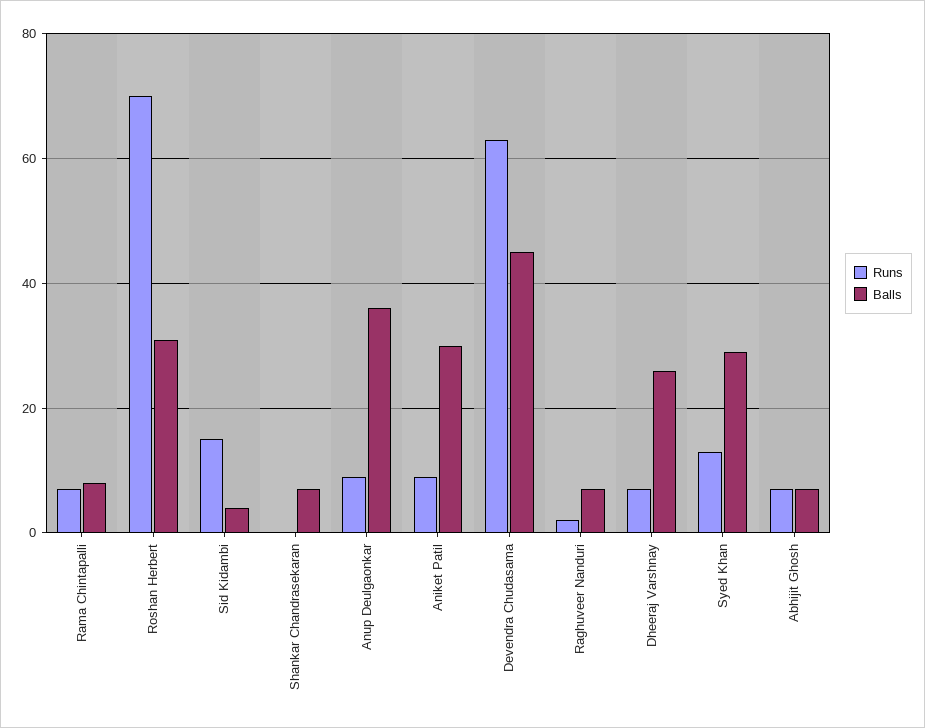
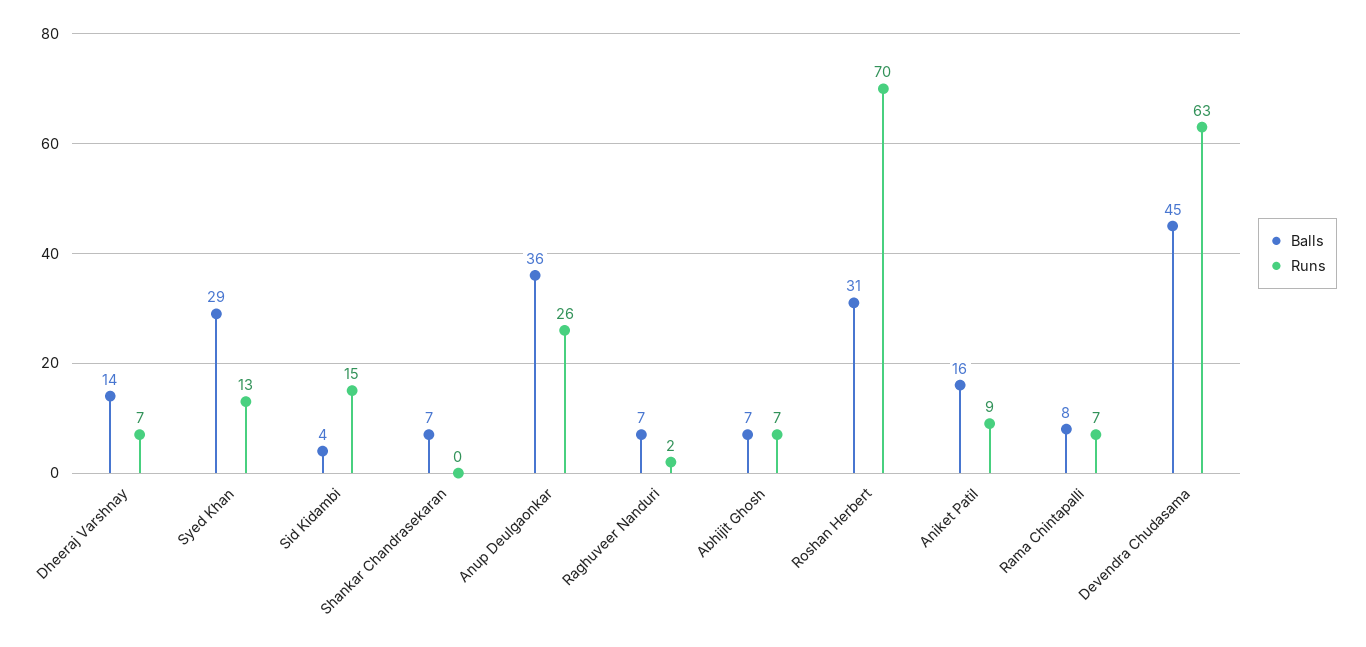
  {
    "Runs": {
      "Rama Chintapalli": 7,
      "Roshan Herbert": 70,
      "Sid Kidambi": 15,
      "Shankar Chandrasekaran": 0,
-     "Anup Deulgaonkar": 10,
+     "Anup Deulgaonkar": 26,
      "Aniket Patil": 9,
      "Devendra Chudasama": 63,
      "Raghuveer Nanduri": 2,
      "Dheeraj Varshnay": 7,
      "Syed Khan": 13,
      "Abhijit Ghosh": 7
    },
    "Balls": {
      "Rama Chintapalli": 8,
      "Roshan Herbert": 31,
      "Sid Kidambi": 4,
      "Shankar Chandrasekaran": 7,
      "Anup Deulgaonkar": 36,
-     "Aniket Patil": 30,
+     "Aniket Patil": 16,
      "Devendra Chudasama": 45,
      "Raghuveer Nanduri": 7,
-     "Dheeraj Varshnay": 25,
+     "Dheeraj Varshnay": 14,
      "Syed Khan": 29,
      "Abhijit Ghosh": 7
    }
  }

